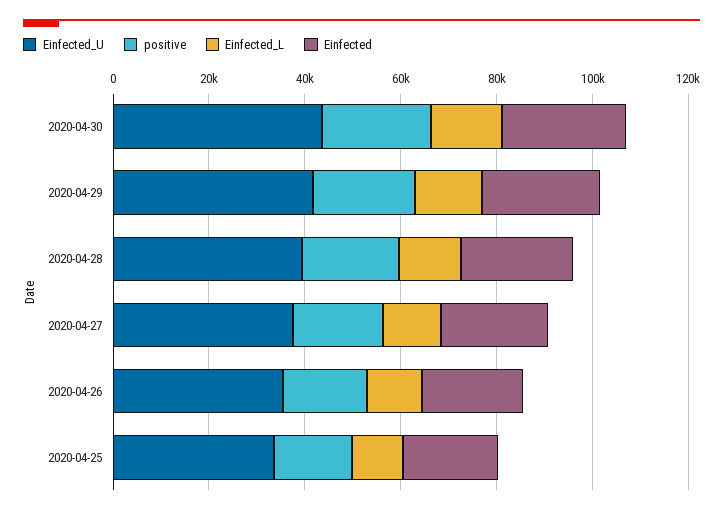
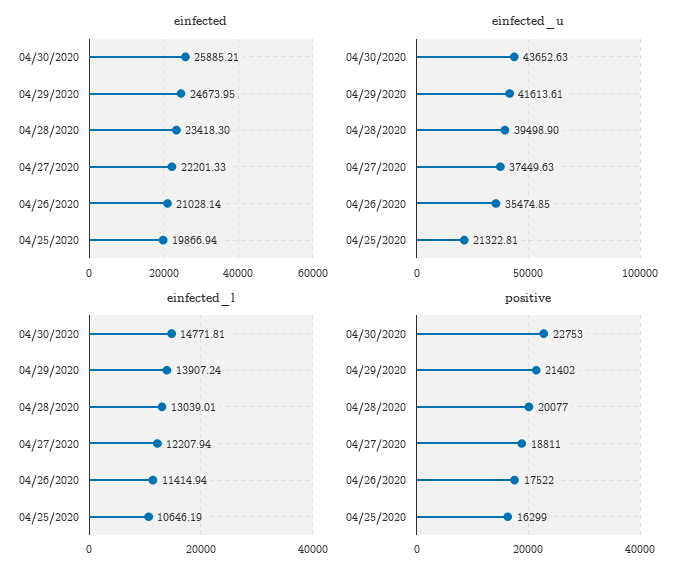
  {
    "Einfected_U": {
      "2020-04-30": 43652.63,
      "2020-04-29": 41613.61,
      "2020-04-28": 39498.9,
      "2020-04-27": 37449.63,
      "2020-04-26": 35474.85,
-     "2020-04-25": 35000
+     "2020-04-25": 21322.81
    },
    "positive": {
      "2020-04-30": 22753,
      "2020-04-29": 21402,
      "2020-04-28": 20077,
      "2020-04-27": 18811,
      "2020-04-26": 17522,
      "2020-04-25": 16299
    },
    "Einfected_L": {
      "2020-04-30": 14771.81,
      "2020-04-29": 13907.24,
      "2020-04-28": 13039.01,
      "2020-04-27": 12207.94,
      "2020-04-26": 11414.94,
      "2020-04-25": 10646.19
    },
    "Einfected": {
      "2020-04-30": 25885.21,
      "2020-04-29": 24673.95,
      "2020-04-28": 23418.3,
      "2020-04-27": 22201.33,
      "2020-04-26": 21028.14,
      "2020-04-25": 19866.94
    }
  }

